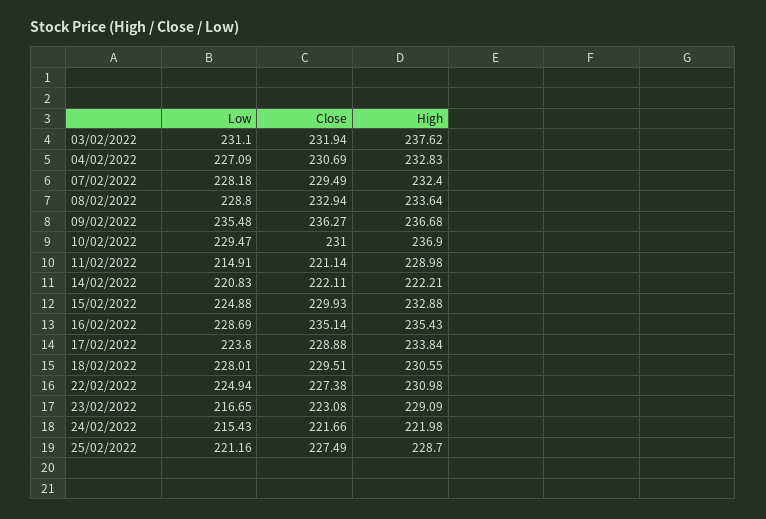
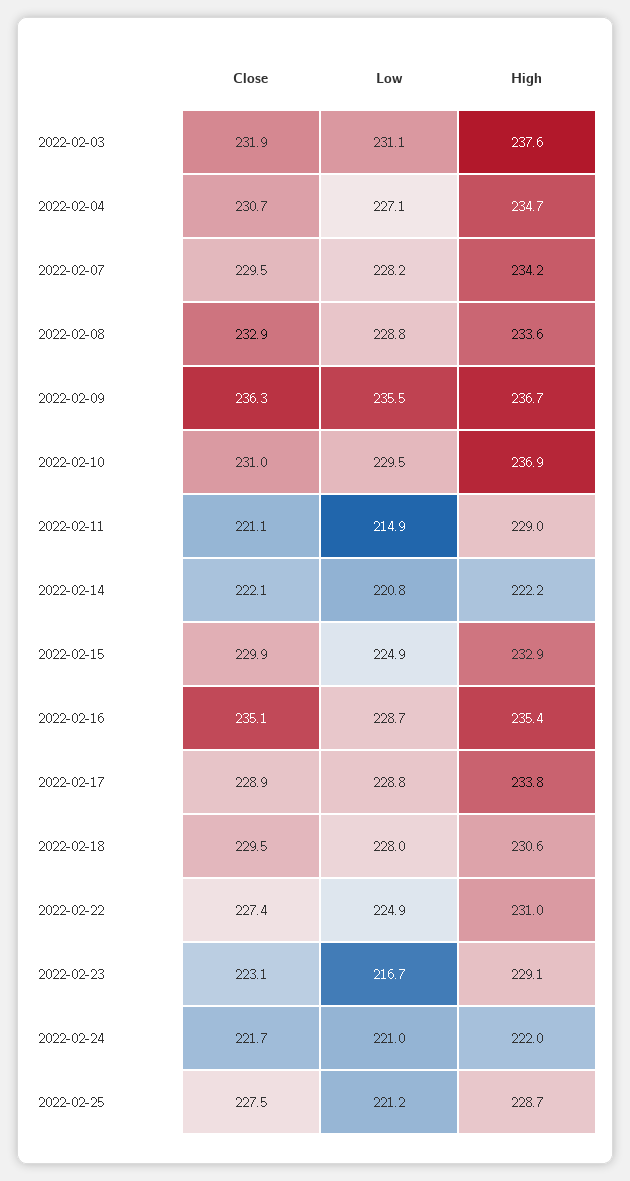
  {
    "Low": {
      "03/02/2022": 231.1,
      "04/02/2022": 227.09,
      "07/02/2022": 228.18,
      "08/02/2022": 228.8,
      "09/02/2022": 235.48,
      "10/02/2022": 229.47,
      "11/02/2022": 214.91,
      "14/02/2022": 220.83,
      "15/02/2022": 224.88,
      "16/02/2022": 228.69,
-     "17/02/2022": 223.8,
+     "17/02/2022": 228.8,
      "18/02/2022": 228.01,
      "22/02/2022": 224.94,
      "23/02/2022": 216.65,
-     "24/02/2022": 215.43,
+     "24/02/2022": 221,
      "25/02/2022": 221.16
    },
    "Close": {
      "03/02/2022": 231.94,
      "04/02/2022": 230.69,
      "07/02/2022": 229.49,
      "08/02/2022": 232.94,
      "09/02/2022": 236.27,
      "10/02/2022": 231,
      "11/02/2022": 221.14,
      "14/02/2022": 222.11,
      "15/02/2022": 229.93,
      "16/02/2022": 235.14,
      "17/02/2022": 228.88,
      "18/02/2022": 229.51,
      "22/02/2022": 227.38,
      "23/02/2022": 223.08,
      "24/02/2022": 221.66,
      "25/02/2022": 227.49
    },
    "High": {
      "03/02/2022": 237.62,
-     "04/02/2022": 232.83,
+     "04/02/2022": 234.7,
-     "07/02/2022": 232.4,
+     "07/02/2022": 234.2,
      "08/02/2022": 233.64,
      "09/02/2022": 236.68,
      "10/02/2022": 236.9,
      "11/02/2022": 228.98,
      "14/02/2022": 222.21,
      "15/02/2022": 232.88,
      "16/02/2022": 235.43,
      "17/02/2022": 233.84,
      "18/02/2022": 230.55,
      "22/02/2022": 230.98,
      "23/02/2022": 229.09,
      "24/02/2022": 221.98,
      "25/02/2022": 228.7
    }
  }

